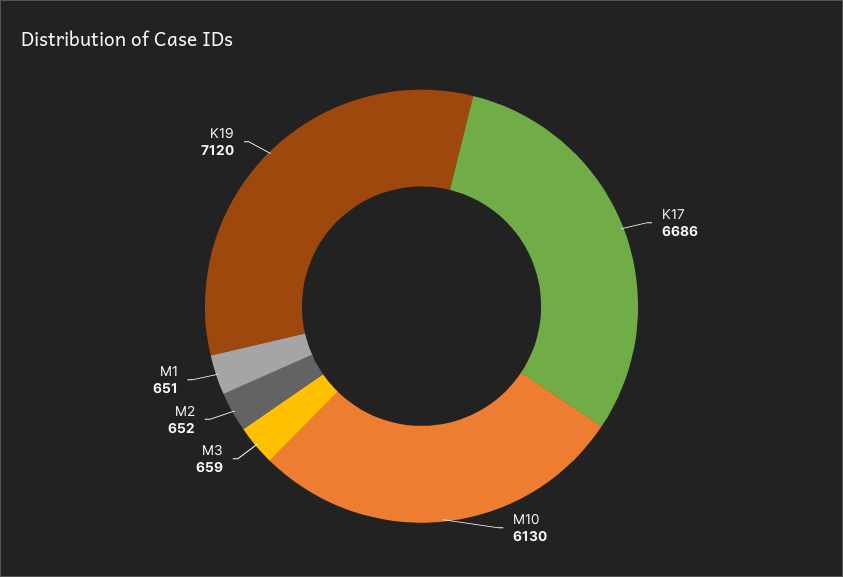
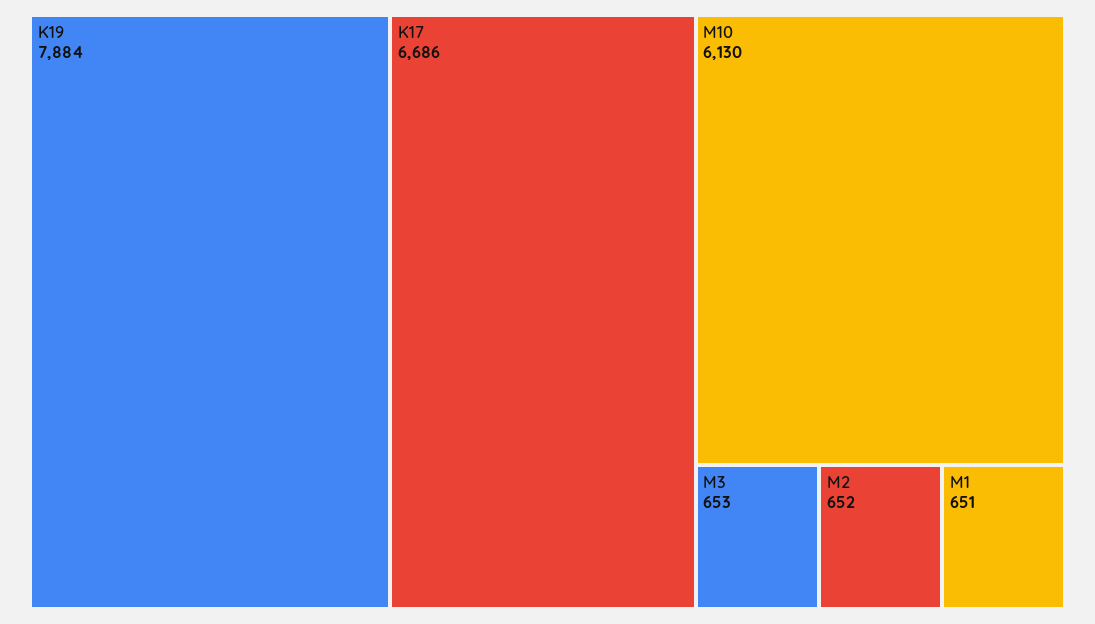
  {
    "K17": 6686,
    "M10": 6130,
-   "M3": 659,
+   "M3": 653,
    "M2": 652,
    "M1": 651,
-   "K19": 7120
+   "K19": 7884
  }

